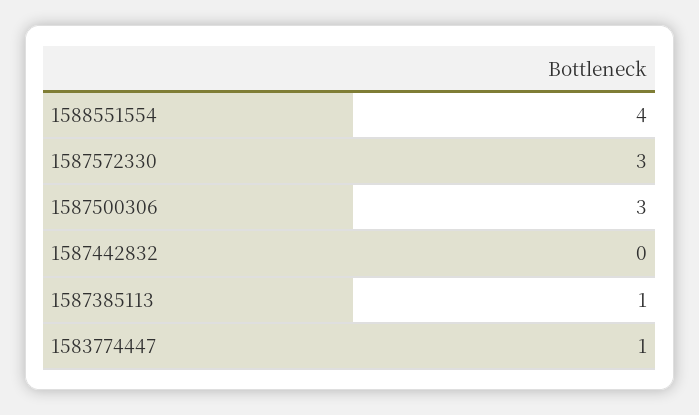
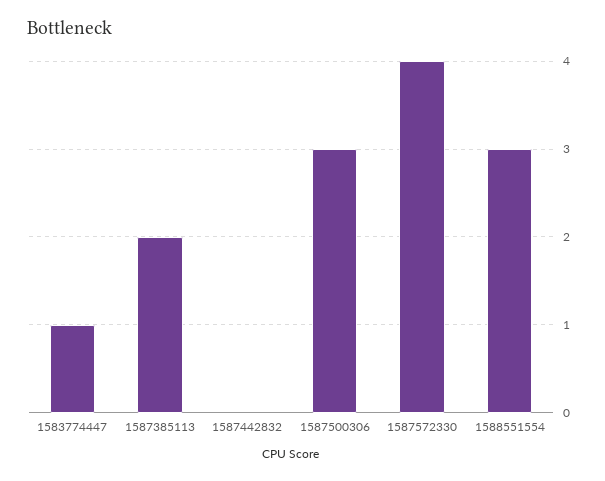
  {
-   "1588551554": 4,
+   "1588551554": 3,
-   "1587572330": 3,
+   "1587572330": 4,
    "1587500306": 3,
    "1587442832": 0,
-   "1587385113": 1,
+   "1587385113": 2,
    "1583774447": 1
  }

